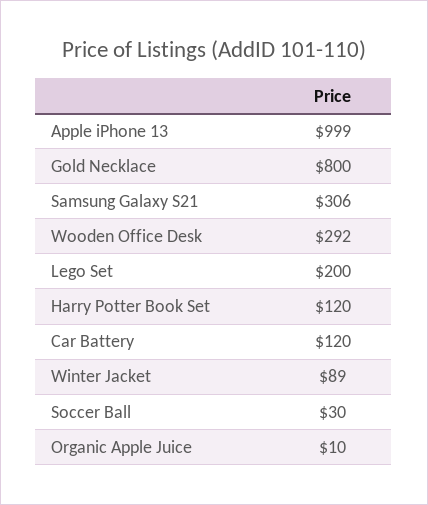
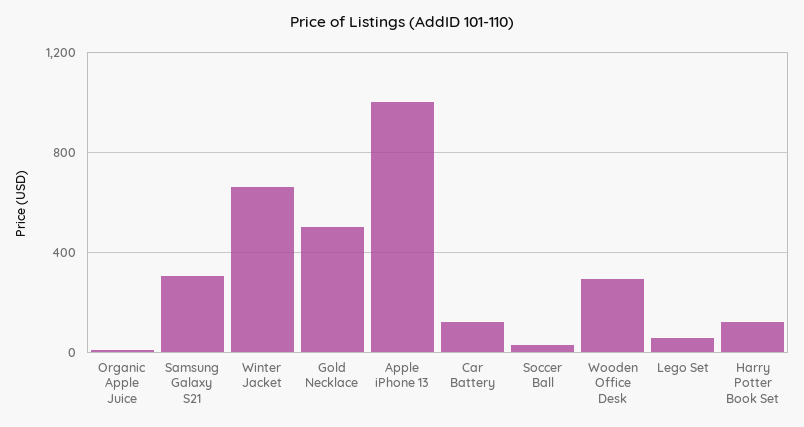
  {
    "Apple iPhone 13": 999,
-   "Gold Necklace": 800,
+   "Gold Necklace": 500,
    "Samsung Galaxy S21": 306,
    "Wooden Office Desk": 292,
-   "Lego Set": 200,
+   "Lego Set": 50,
    "Harry Potter Book Set": 120,
    "Car Battery": 120,
-   "Winter Jacket": 89,
+   "Winter Jacket": 650,
    "Soccer Ball": 30,
    "Organic Apple Juice": 10
  }

